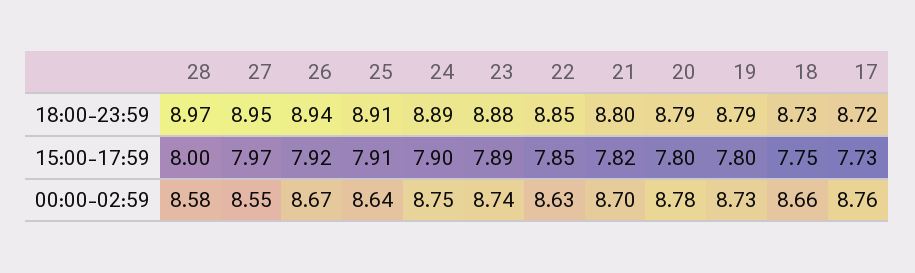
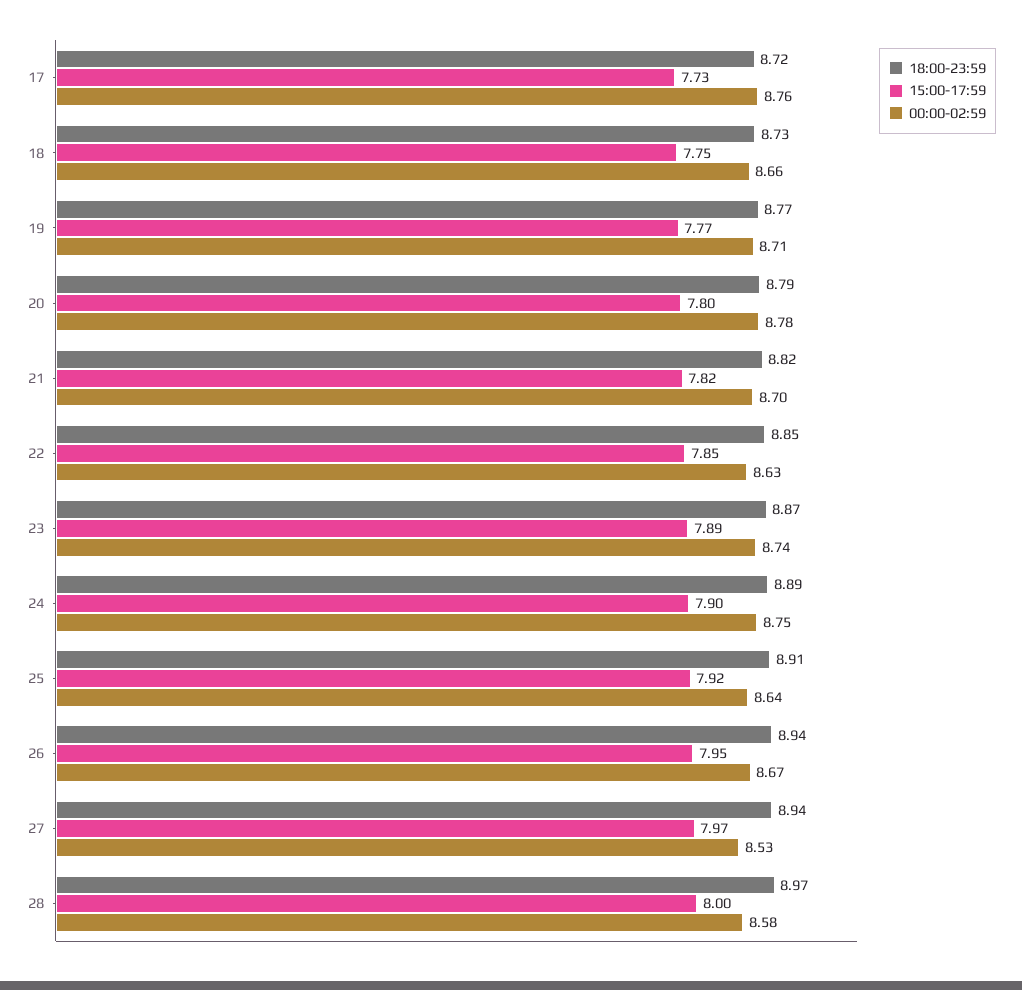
  {
    "18:00-23:59": {
      "28": 8.97,
-     "27": 8.95,
+     "27": 8.94,
      "26": 8.94,
      "25": 8.91,
      "24": 8.89,
-     "23": 8.88,
+     "23": 8.87,
      "22": 8.85,
-     "21": 8.8,
+     "21": 8.82,
      "20": 8.79,
-     "19": 8.79,
+     "19": 8.77,
      "18": 8.73,
      "17": 8.72
    },
    "15:00-17:59": {
      "28": 8,
      "27": 7.97,
-     "26": 7.92,
+     "26": 7.95,
-     "25": 7.91,
+     "25": 7.92,
      "24": 7.9,
      "23": 7.89,
      "22": 7.85,
      "21": 7.82,
      "20": 7.8,
-     "19": 7.8,
+     "19": 7.77,
      "18": 7.75,
      "17": 7.73
    },
    "00:00-02:59": {
      "28": 8.58,
-     "27": 8.55,
+     "27": 8.53,
      "26": 8.67,
      "25": 8.64,
      "24": 8.75,
      "23": 8.74,
      "22": 8.63,
      "21": 8.7,
      "20": 8.78,
-     "19": 8.73,
+     "19": 8.71,
      "18": 8.66,
      "17": 8.76
    }
  }

